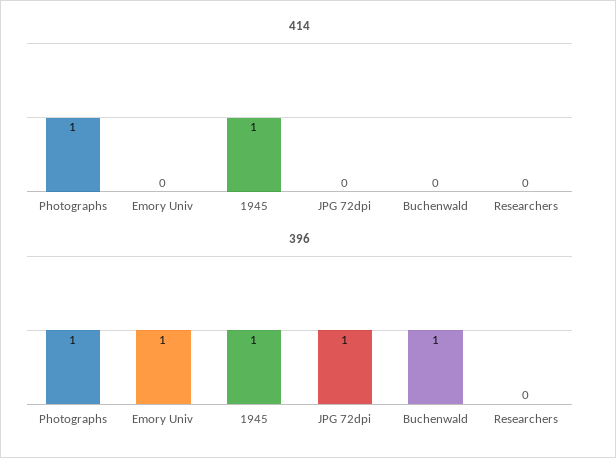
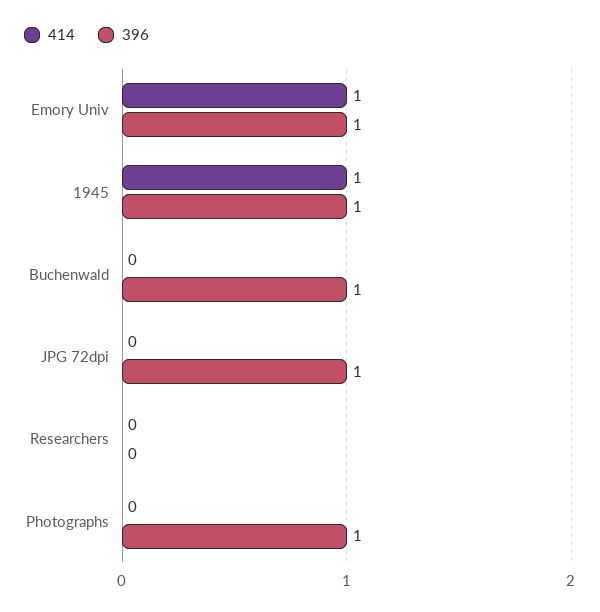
  {
    "414": {
-     "Photographs": 1,
+     "Photographs": 0,
-     "Emory Univ": 0,
+     "Emory Univ": 1,
      "1945": 1,
      "JPG 72dpi": 0,
      "Buchenwald": 0,
      "Researchers": 0
    },
    "396": {
      "Photographs": 1,
      "Emory Univ": 1,
      "1945": 1,
      "JPG 72dpi": 1,
      "Buchenwald": 1,
      "Researchers": 0
    }
  }

